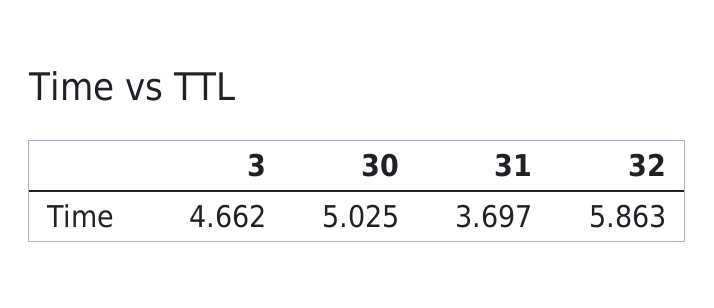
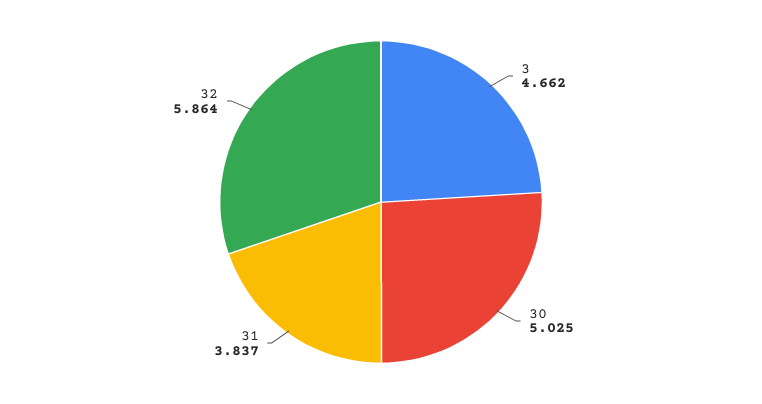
  {
    "3": 4.662,
    "30": 5.025,
-   "31": 3.697,
+   "31": 3.837,
-   "32": 5.863
+   "32": 5.864
  }

